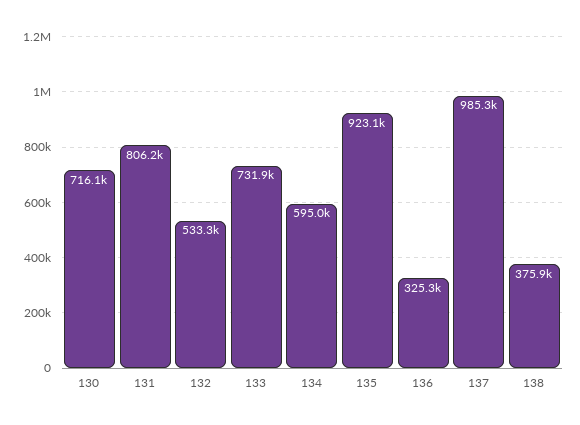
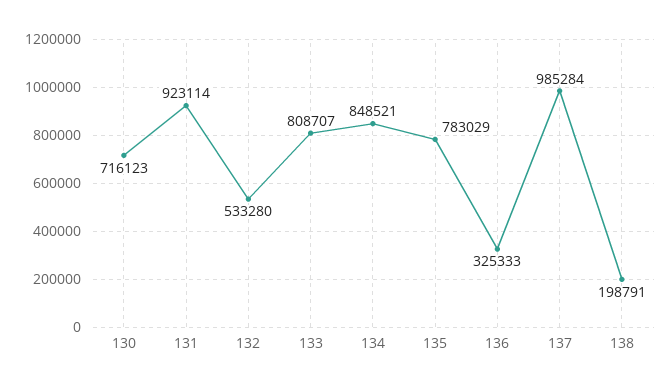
  {
    "130": 716123,
-   "131": 806200,
+   "131": 923114,
    "132": 533280,
-   "133": 731900,
+   "133": 808707,
-   "134": 595000,
+   "134": 848521,
-   "135": 923100,
+   "135": 783029,
    "136": 325333,
    "137": 985284,
-   "138": 375900
+   "138": 198791
  }

